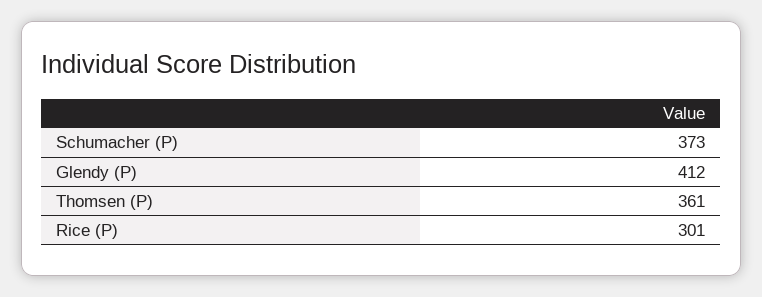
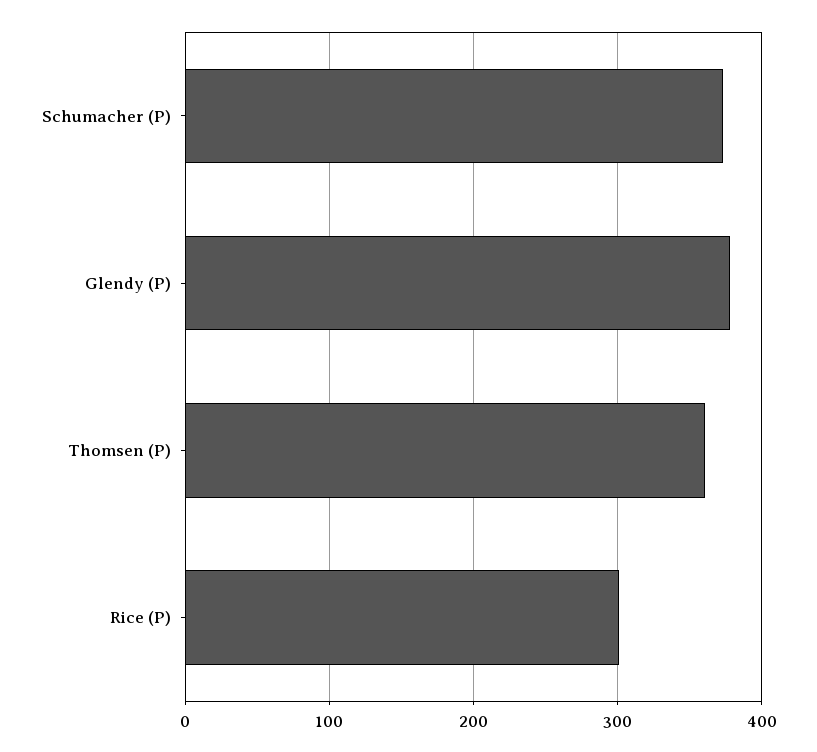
  {
    "Schumacher (P)": 373,
-   "Glendy (P)": 412,
+   "Glendy (P)": 380,
    "Thomsen (P)": 361,
    "Rice (P)": 301
  }

